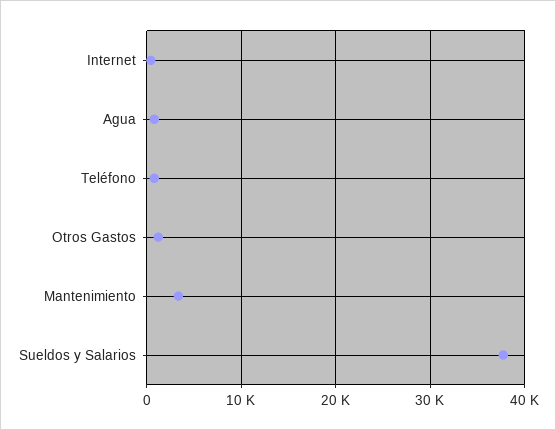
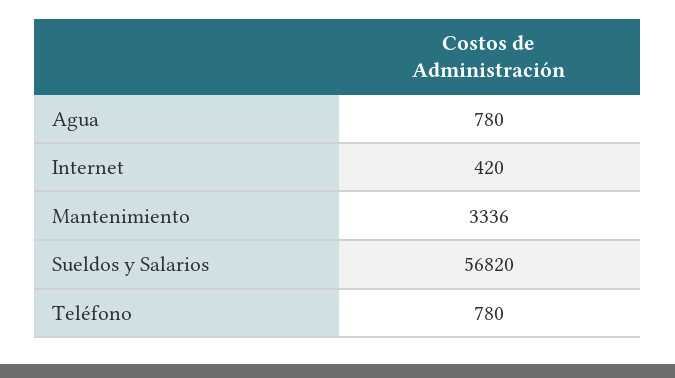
  {
    "Internet": 420,
    "Agua": 780,
    "Teléfono": 780,
-   "Otros Gastos": 1000,
    "Mantenimiento": 3336,
-   "Sueldos y Salarios": 38000
+   "Sueldos y Salarios": 56820
  }

